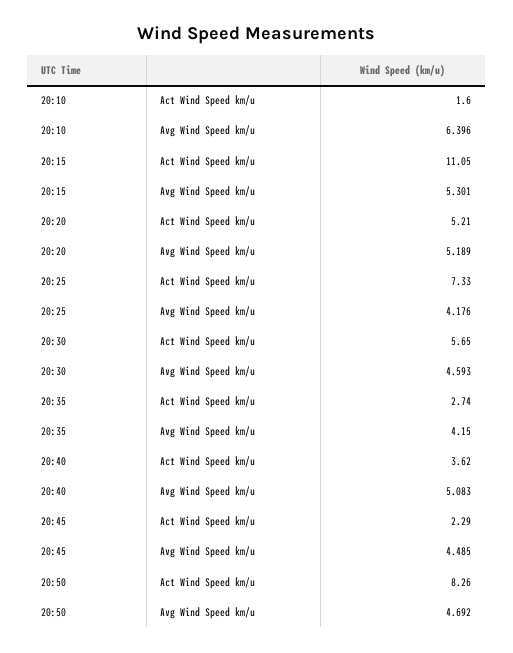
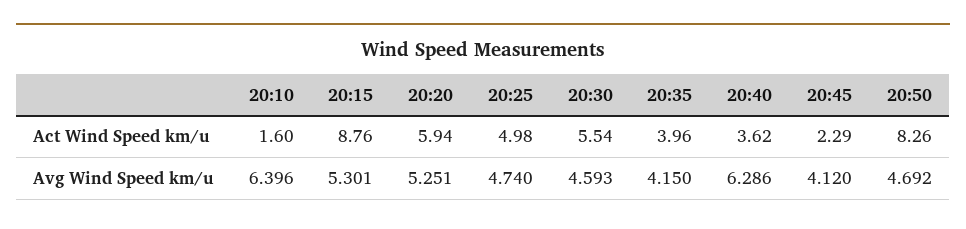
  {
    "20:10": {
      "Act Wind Speed km/u": 1.6,
      "Avg Wind Speed km/u": 6.396
    },
    "20:15": {
-     "Act Wind Speed km/u": 11.05,
+     "Act Wind Speed km/u": 8.76,
      "Avg Wind Speed km/u": 5.301
    },
    "20:20": {
-     "Act Wind Speed km/u": 5.21,
+     "Act Wind Speed km/u": 5.94,
-     "Avg Wind Speed km/u": 5.189
+     "Avg Wind Speed km/u": 5.251
    },
    "20:25": {
-     "Act Wind Speed km/u": 7.33,
+     "Act Wind Speed km/u": 4.98,
-     "Avg Wind Speed km/u": 4.176
+     "Avg Wind Speed km/u": 4.74
    },
    "20:30": {
-     "Act Wind Speed km/u": 5.65,
+     "Act Wind Speed km/u": 5.54,
      "Avg Wind Speed km/u": 4.593
    },
    "20:35": {
-     "Act Wind Speed km/u": 2.74,
+     "Act Wind Speed km/u": 3.96,
      "Avg Wind Speed km/u": 4.15
    },
    "20:40": {
      "Act Wind Speed km/u": 3.62,
-     "Avg Wind Speed km/u": 5.083
+     "Avg Wind Speed km/u": 6.286
    },
    "20:45": {
      "Act Wind Speed km/u": 2.29,
-     "Avg Wind Speed km/u": 4.485
+     "Avg Wind Speed km/u": 4.12
    },
    "20:50": {
      "Act Wind Speed km/u": 8.26,
      "Avg Wind Speed km/u": 4.692
    }
  }

